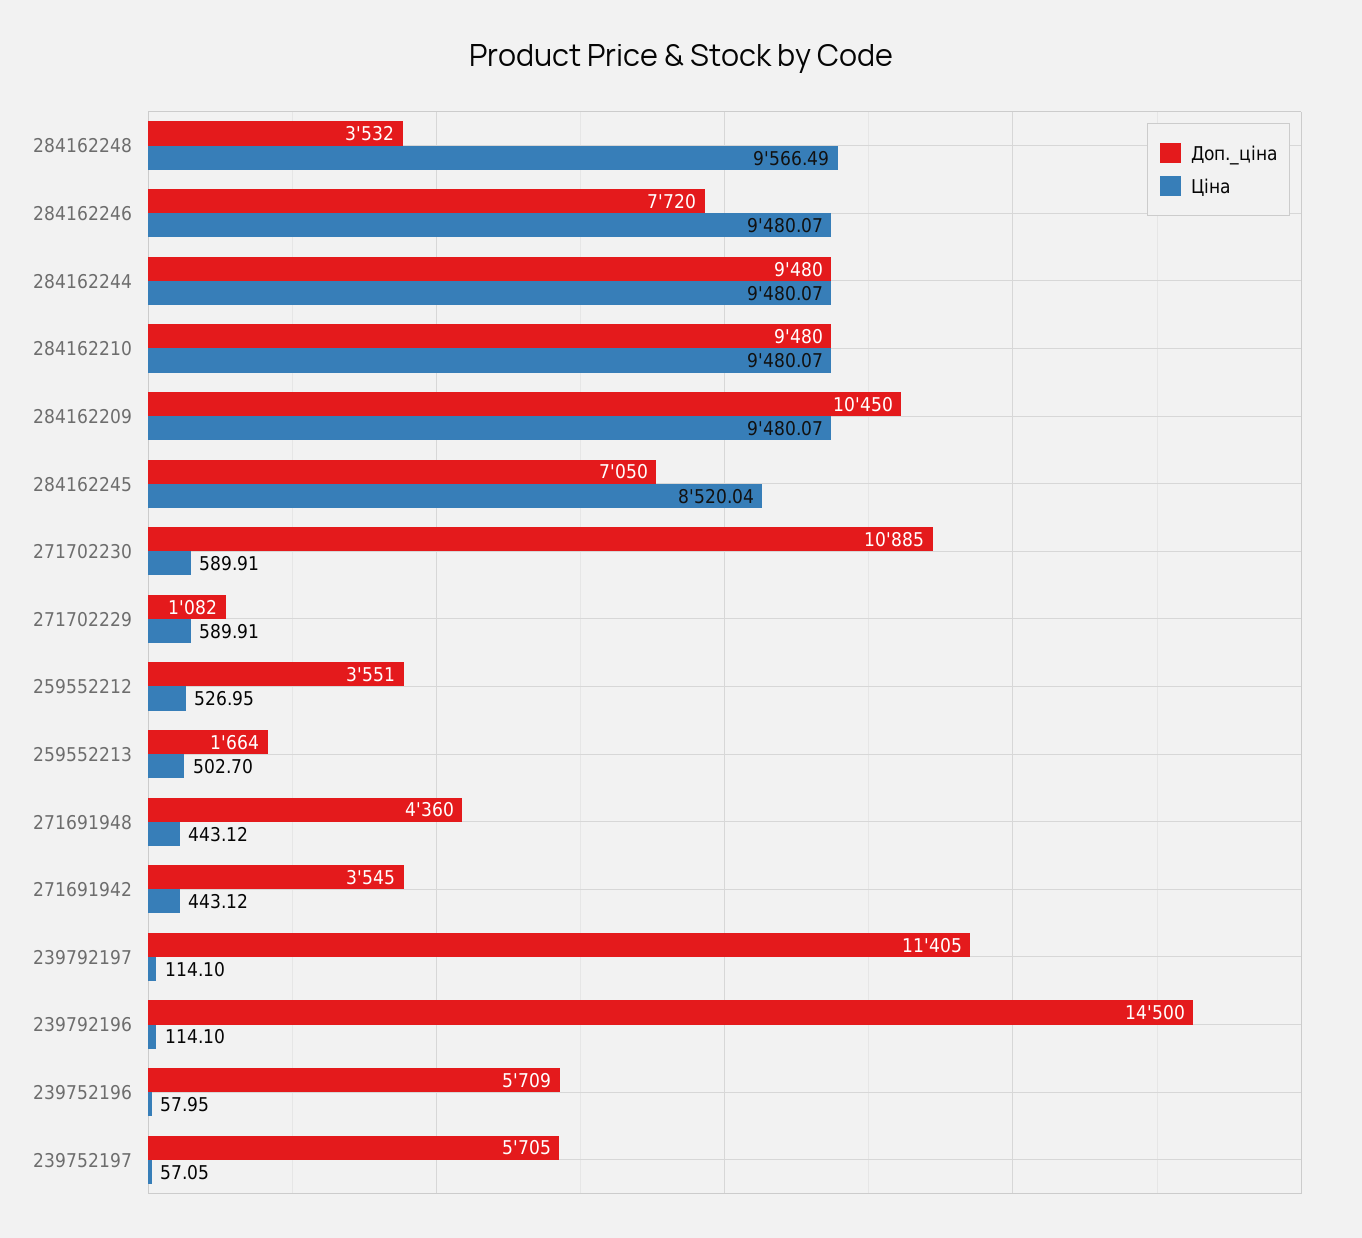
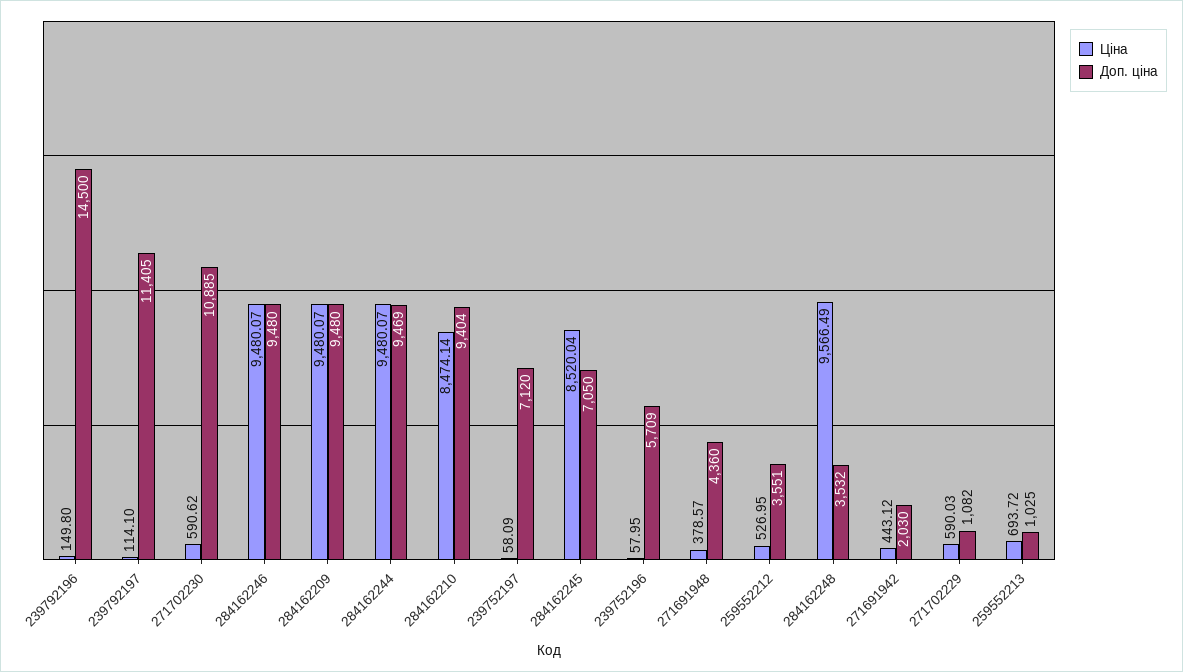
  {
    "Доп._ціна": {
      "284162248": 3532,
-     "284162246": 7720,
+     "284162246": 9480,
-     "284162244": 9480,
+     "284162244": 9469,
-     "284162210": 9480,
+     "284162210": 9404,
-     "284162209": 10450,
+     "284162209": 9480,
      "284162245": 7050,
      "271702230": 10885,
      "271702229": 1082,
      "259552212": 3551,
-     "259552213": 1664,
+     "259552213": 1025,
      "271691948": 4360,
-     "271691942": 3545,
+     "271691942": 2030,
      "239792197": 11405,
      "239792196": 14500,
      "239752196": 5709,
-     "239752197": 5705
+     "239752197": 7120
    },
    "Ціна": {
      "284162248": 9566.49,
      "284162246": 9480.07,
      "284162244": 9480.07,
-     "284162210": 9480.07,
+     "284162210": 8474.14,
      "284162209": 9480.07,
      "284162245": 8520.04,
-     "271702230": 589.91,
+     "271702230": 590.62,
-     "271702229": 589.91,
+     "271702229": 590.03,
      "259552212": 526.95,
-     "259552213": 502.7,
+     "259552213": 693.72,
-     "271691948": 443.12,
+     "271691948": 378.57,
      "271691942": 443.12,
      "239792197": 114.1,
-     "239792196": 114.1,
+     "239792196": 149.8,
      "239752196": 57.95,
-     "239752197": 57.05
+     "239752197": 58.09
    }
  }

